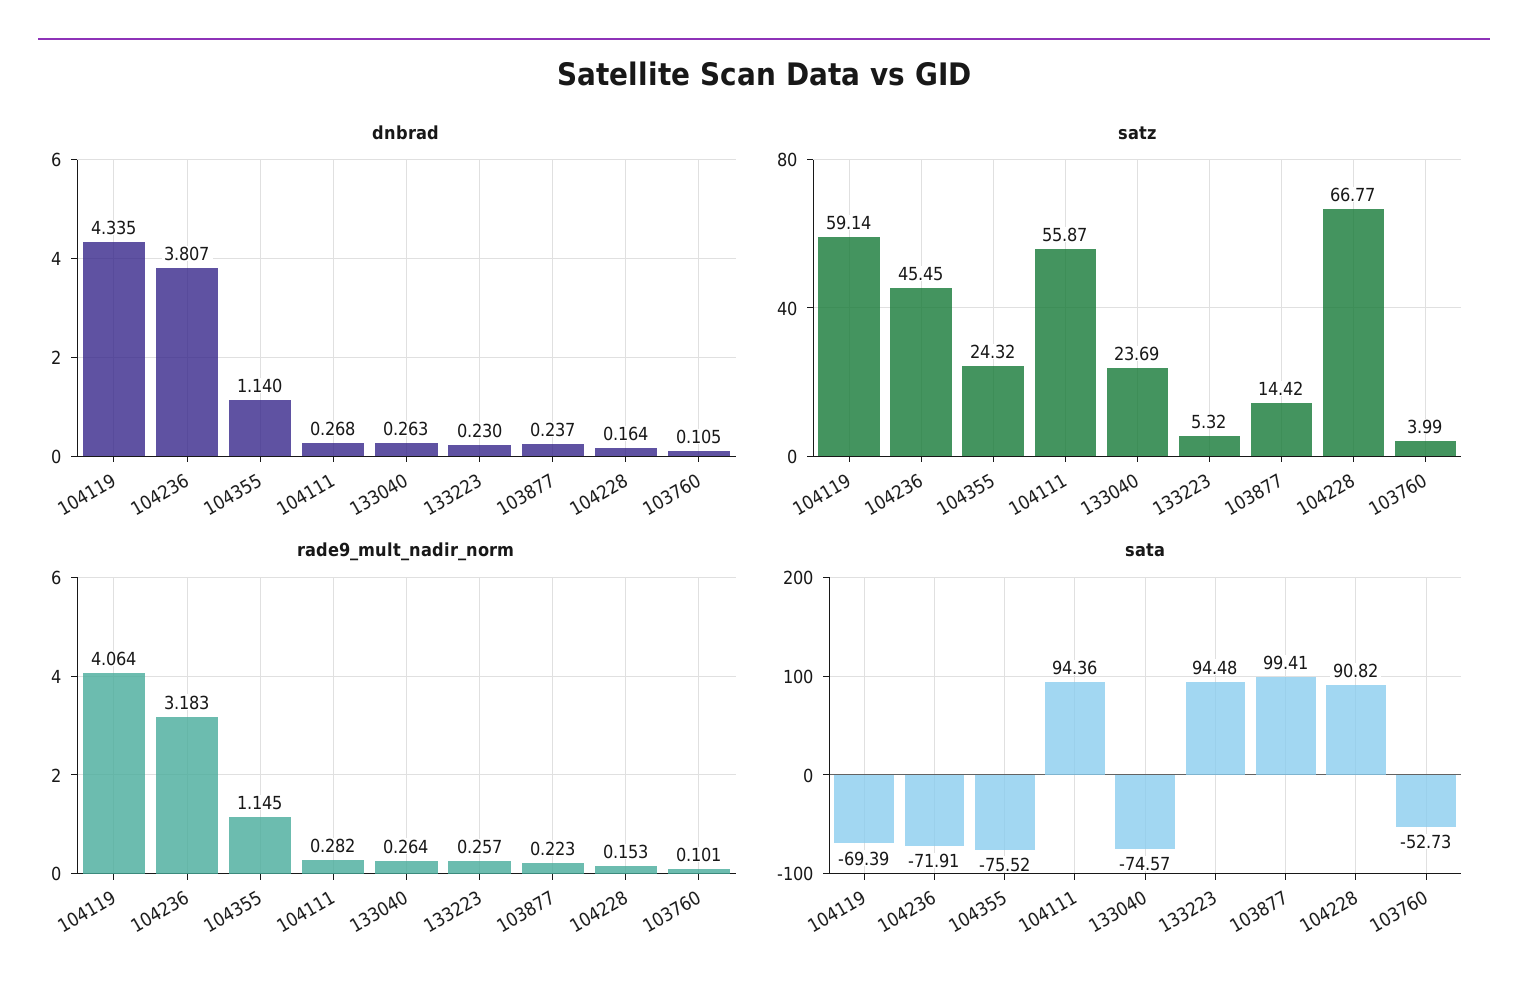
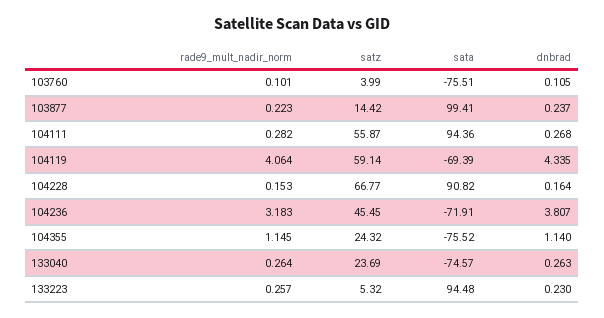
  {
    "dnbrad": {
      "104119": 4.335,
      "104236": 3.807,
      "104355": 1.14,
      "104111": 0.268,
      "133040": 0.263,
      "133223": 0.23,
      "103877": 0.237,
      "104228": 0.164,
      "103760": 0.105
    },
    "satz": {
      "104119": 59.14,
      "104236": 45.45,
      "104355": 24.32,
      "104111": 55.87,
      "133040": 23.69,
      "133223": 5.32,
      "103877": 14.42,
      "104228": 66.77,
      "103760": 3.99
    },
    "rade9_mult_nadir_norm": {
      "104119": 4.064,
      "104236": 3.183,
      "104355": 1.145,
      "104111": 0.282,
      "133040": 0.264,
      "133223": 0.257,
      "103877": 0.223,
      "104228": 0.153,
      "103760": 0.101
    },
    "sata": {
      "104119": -69.39,
      "104236": -71.91,
      "104355": -75.52,
      "104111": 94.36,
      "133040": -74.57,
      "133223": 94.48,
      "103877": 99.41,
      "104228": 90.82,
-     "103760": -52.73
+     "103760": -75.51
    }
  }

